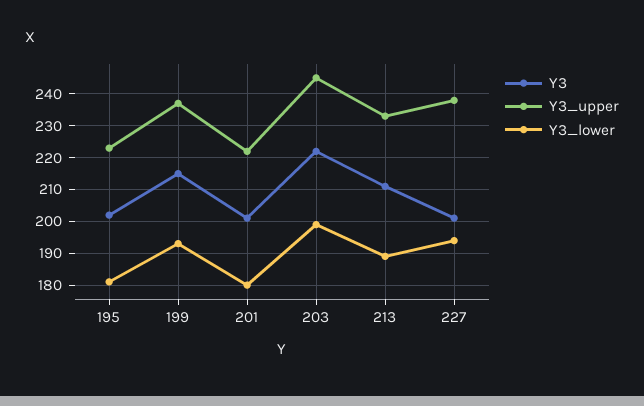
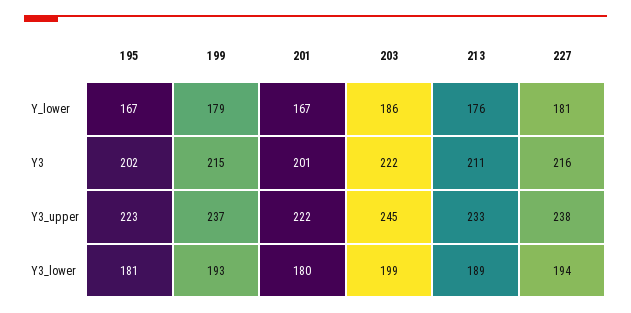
  {
    "Y3": {
      "195": 202,
      "199": 215,
      "201": 201,
      "203": 222,
      "213": 211,
-     "227": 200
+     "227": 216
    },
    "Y3_upper": {
      "195": 223,
      "199": 237,
      "201": 222,
      "203": 245,
      "213": 233,
      "227": 238
    },
    "Y3_lower": {
      "195": 181,
      "199": 193,
      "201": 180,
      "203": 199,
      "213": 189,
      "227": 194
-   }
+   },
+   "Y_lower": {
+     "195": 167,
+     "199": 179,
+     "201": 167,
+     "203": 186,
+     "213": 176,
+     "227": 181
+   }
  }

